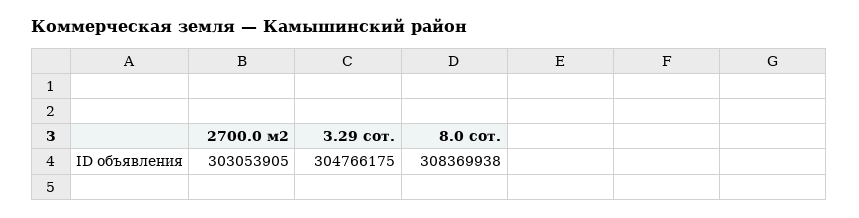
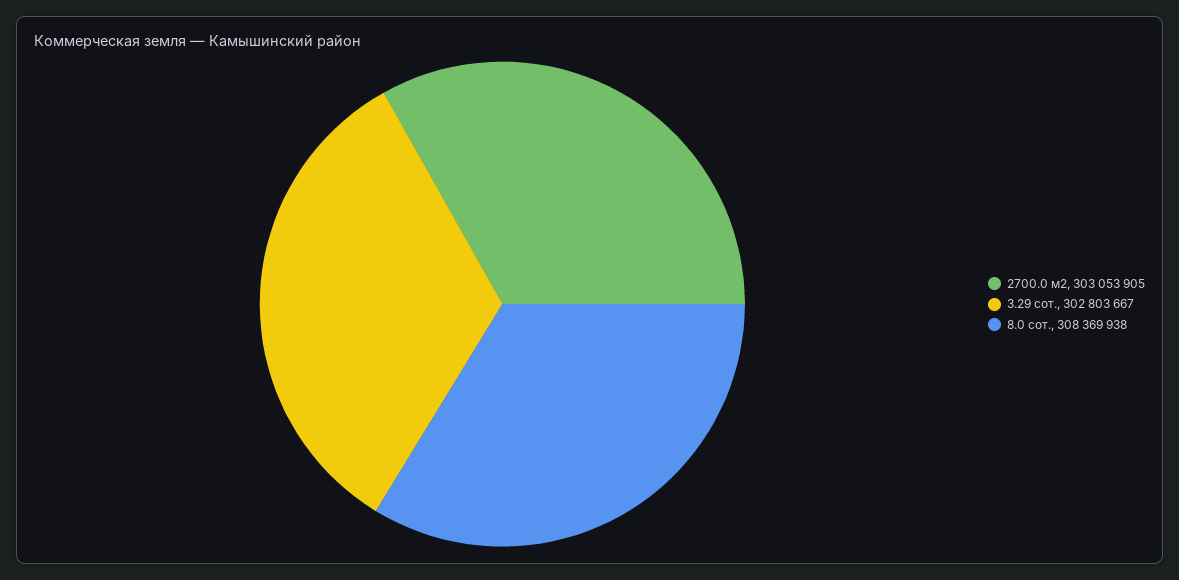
  {
    "2700.0 м2": 303053905,
-   "3.29 сот.": 304766175,
+   "3.29 сот.": 302803667,
    "8.0 сот.": 308369938
  }

